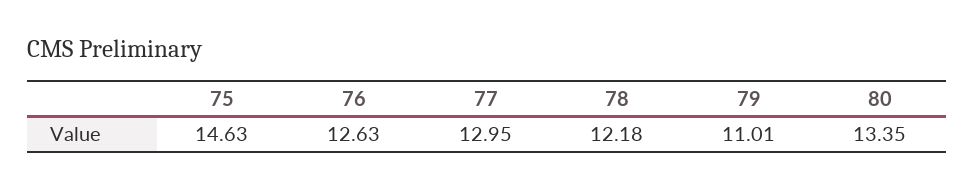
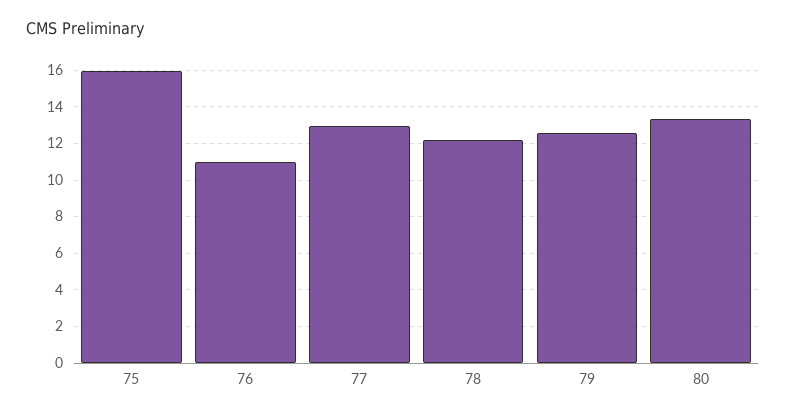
  {
-   "75": 14.63,
+   "75": 16,
-   "76": 12.63,
+   "76": 11,
    "77": 12.95,
    "78": 12.18,
-   "79": 11.01,
+   "79": 12.5,
    "80": 13.35
  }

